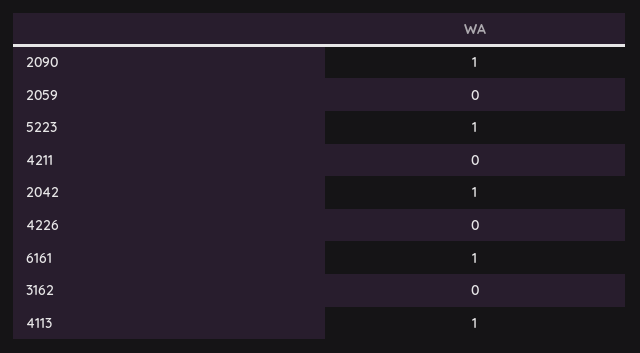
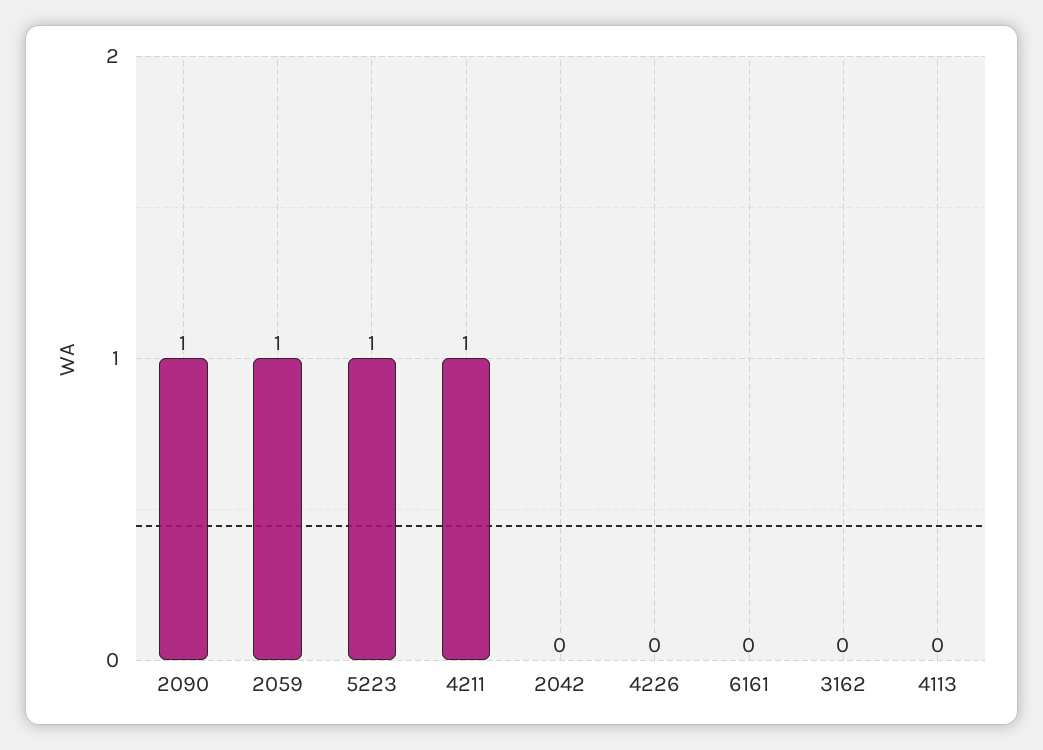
  {
    "2090": 1,
-   "2059": 0,
+   "2059": 1,
    "5223": 1,
-   "4211": 0,
+   "4211": 1,
-   "2042": 1,
+   "2042": 0,
    "4226": 0,
-   "6161": 1,
+   "6161": 0,
    "3162": 0,
-   "4113": 1
+   "4113": 0
  }

